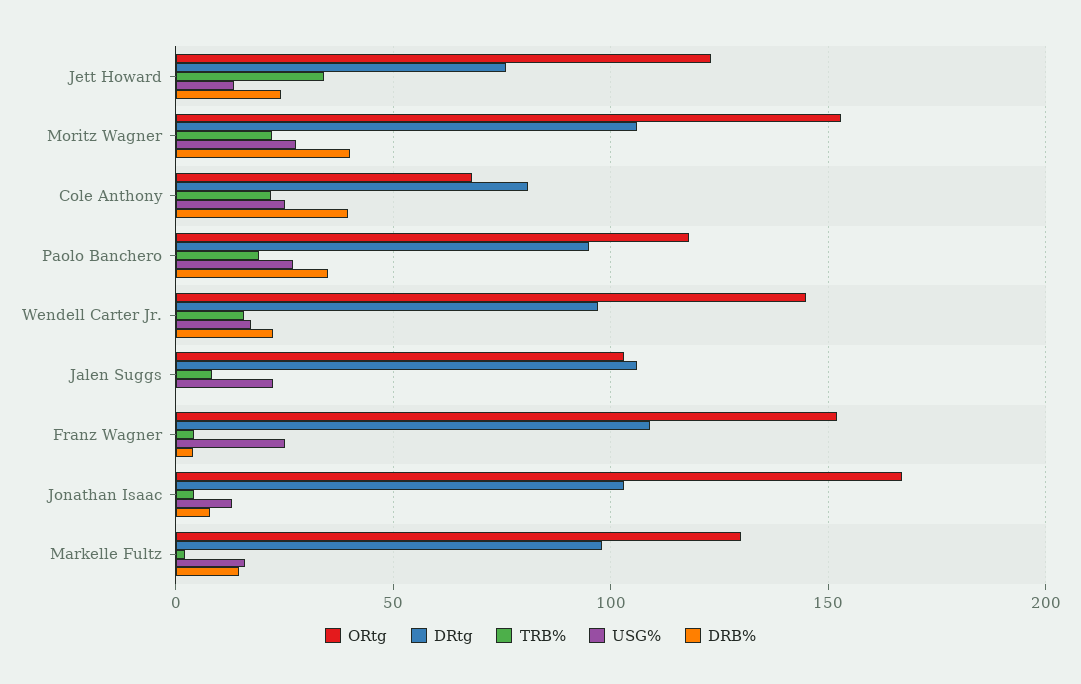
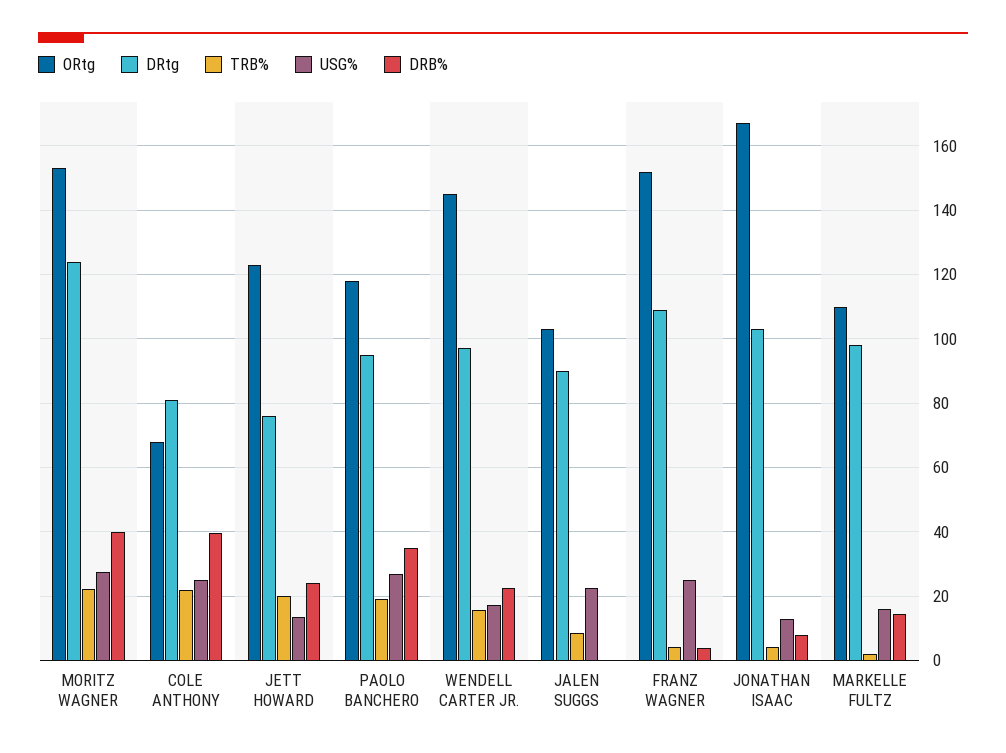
  {
    "ORtg": {
      "Jett Howard": 124,
      "Moritz Wagner": 154,
      "Cole Anthony": 68,
      "Paolo Banchero": 118,
      "Wendell Carter Jr.": 146,
      "Jalen Suggs": 104,
      "Franz Wagner": 152,
      "Jonathan Isaac": 168,
-     "Markelle Fultz": 130
+     "Markelle Fultz": 110
    },
    "DRtg": {
      "Jett Howard": 76,
-     "Moritz Wagner": 105,
+     "Moritz Wagner": 124,
      "Cole Anthony": 82,
      "Paolo Banchero": 96,
      "Wendell Carter Jr.": 98,
-     "Jalen Suggs": 105,
+     "Jalen Suggs": 90,
      "Franz Wagner": 110,
      "Jonathan Isaac": 104,
      "Markelle Fultz": 98
    },
    "TRB%": {
-     "Jett Howard": 35,
+     "Jett Howard": 20,
      "Moritz Wagner": 22,
      "Cole Anthony": 22,
      "Paolo Banchero": 20,
      "Wendell Carter Jr.": 16,
      "Jalen Suggs": 8,
      "Franz Wagner": 4,
      "Jonathan Isaac": 4,
      "Markelle Fultz": 2
    },
    "USG%": {
      "Jett Howard": 14,
      "Moritz Wagner": 28,
      "Cole Anthony": 26,
      "Paolo Banchero": 26,
      "Wendell Carter Jr.": 18,
      "Jalen Suggs": 22,
      "Franz Wagner": 26,
      "Jonathan Isaac": 12,
      "Markelle Fultz": 16
    },
    "DRB%": {
      "Jett Howard": 24,
      "Moritz Wagner": 40,
      "Cole Anthony": 40,
      "Paolo Banchero": 36,
      "Wendell Carter Jr.": 22,
      "Jalen Suggs": 0,
      "Franz Wagner": 4,
      "Jonathan Isaac": 8,
      "Markelle Fultz": 14
    }
  }

